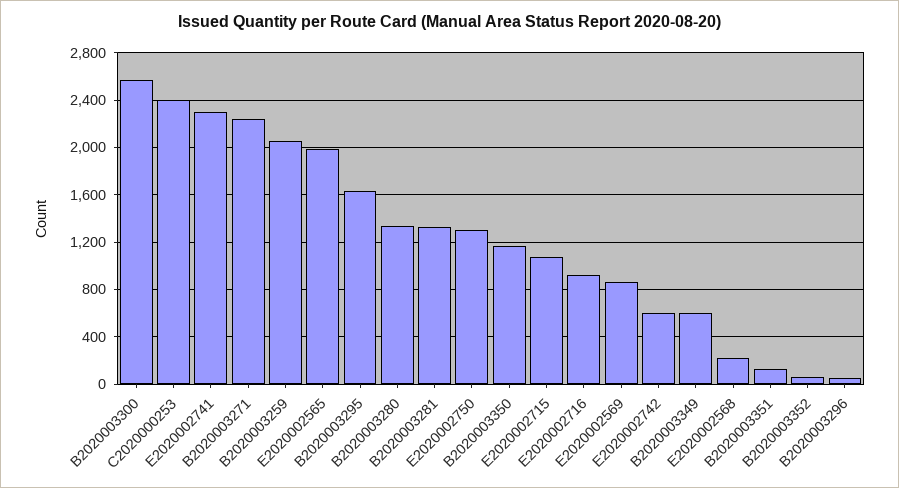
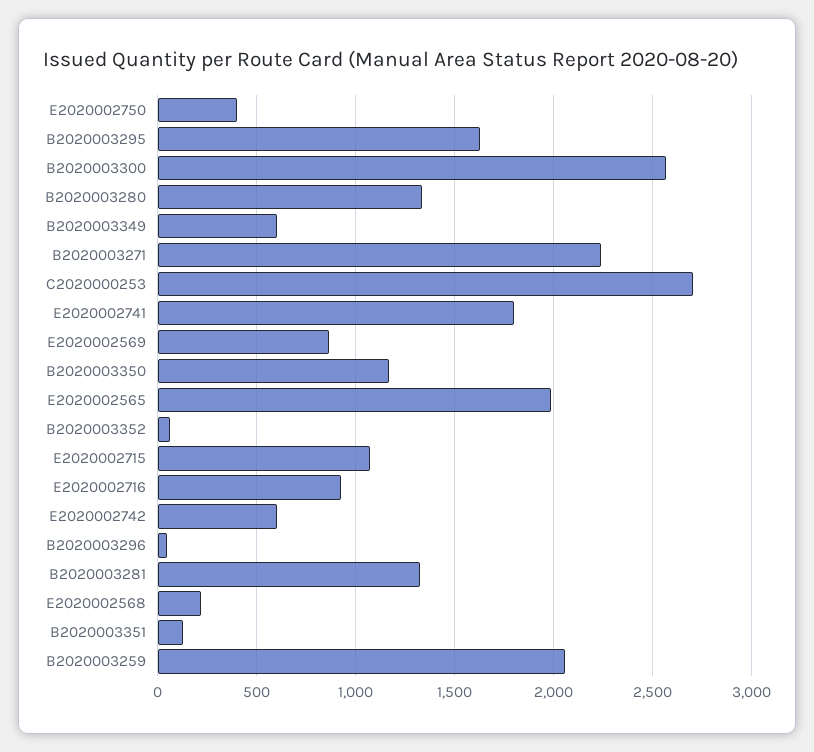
  {
    "B2020003300": 2550,
-   "C2020000253": 2400,
+   "C2020000253": 2700,
-   "E2020002741": 2300,
+   "E2020002741": 1800,
    "B2020003271": 2250,
    "B2020003259": 2050,
    "E2020002565": 2000,
    "B2020003295": 1650,
    "B2020003280": 1350,
    "B2020003281": 1350,
-   "E2020002750": 1300,
+   "E2020002750": 400,
    "B2020003350": 1150,
    "E2020002715": 1050,
    "E2020002716": 900,
    "E2020002569": 850,
    "E2020002742": 600,
    "B2020003349": 600,
    "E2020002568": 200,
    "B2020003351": 150,
    "B2020003352": 50,
    "B2020003296": 50
  }

